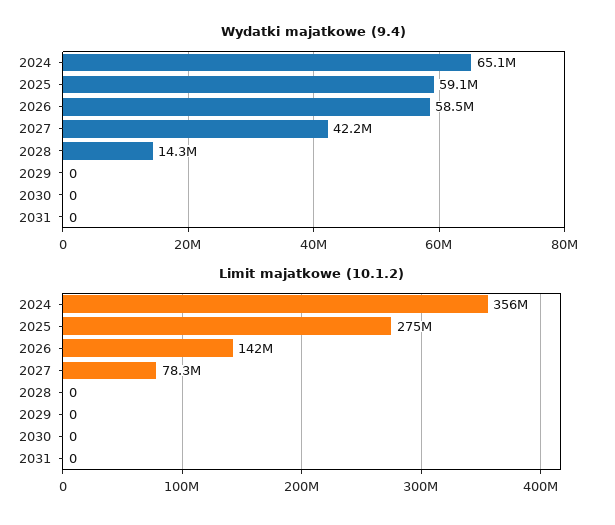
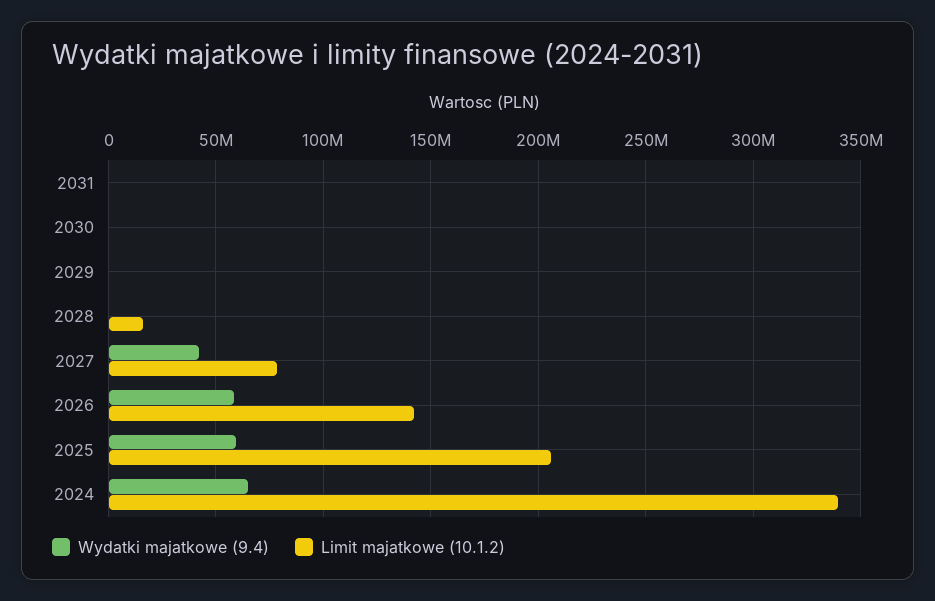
  {
    "Wydatki majatkowe (9.4)": {
      "2024": 65100000,
      "2025": 59100000,
      "2026": 58500000,
      "2027": 42200000,
-     "2028": 14300000,
+     "2028": 0,
      "2029": 0,
      "2030": 0,
      "2031": 0
    },
    "Limit majatkowe (10.1.2)": {
-     "2024": 356000000,
+     "2024": 340000000,
-     "2025": 275000000,
+     "2025": 205000000,
      "2026": 142000000,
      "2027": 78300000,
-     "2028": 0,
+     "2028": 15000000,
      "2029": 0,
      "2030": 0,
      "2031": 0
    }
  }

